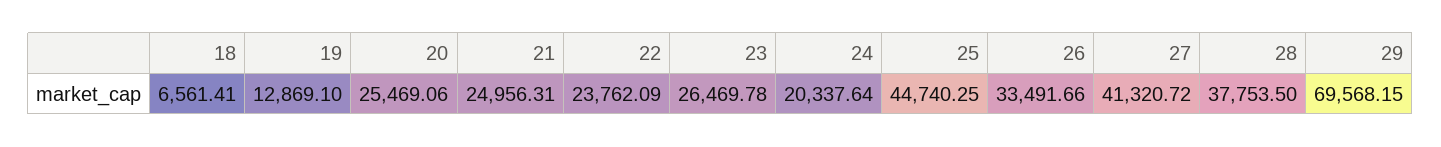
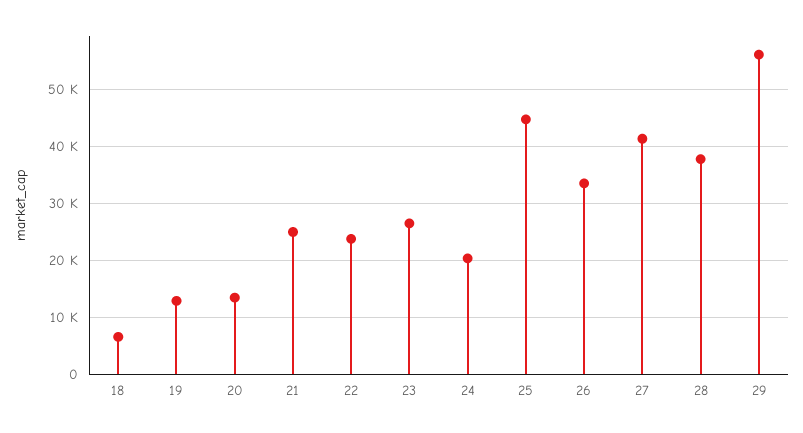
  {
    "18": 6561.41,
    "19": 12869.1,
-   "20": 25469.06,
+   "20": 14000,
    "21": 24956.31,
    "22": 23762.09,
    "23": 26469.78,
    "24": 20337.64,
    "25": 44740.25,
    "26": 33491.66,
    "27": 41320.72,
    "28": 37753.5,
-   "29": 69568.15
+   "29": 56000
  }

